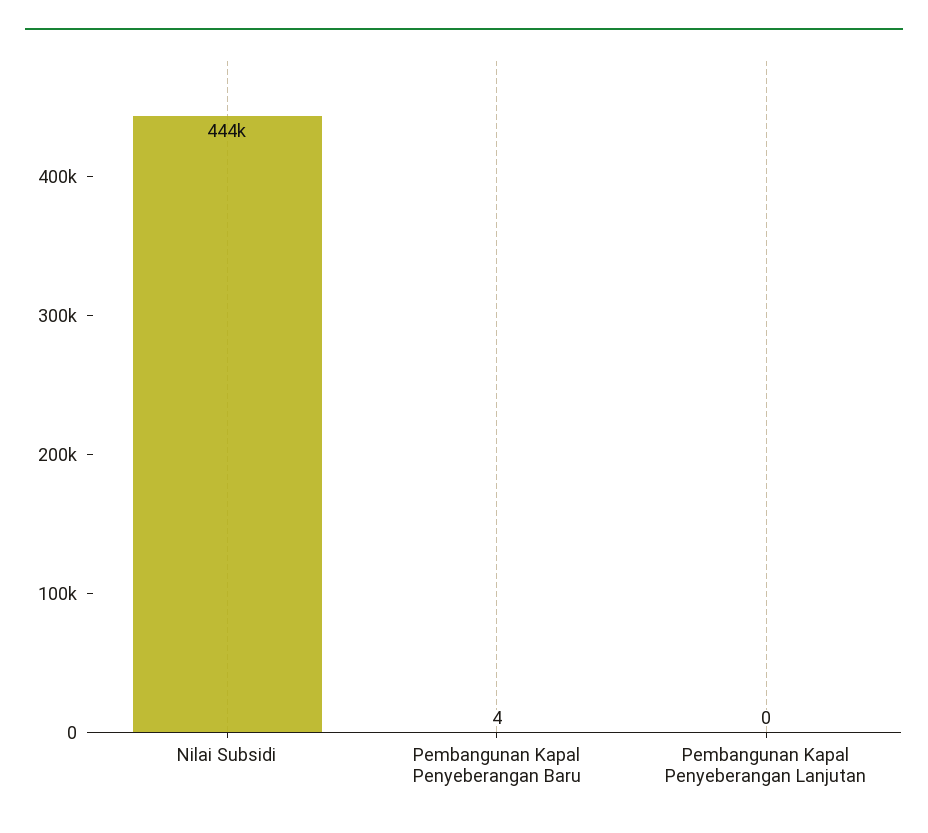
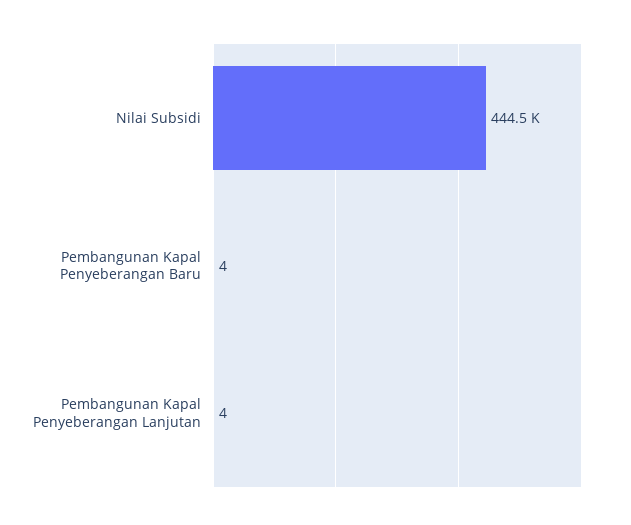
  {
    "Nilai Subsidi": 444500,
    "Pembangunan Kapal Penyeberangan Baru": 4,
-   "Pembangunan Kapal Penyeberangan Lanjutan": 0
+   "Pembangunan Kapal Penyeberangan Lanjutan": 4
  }

